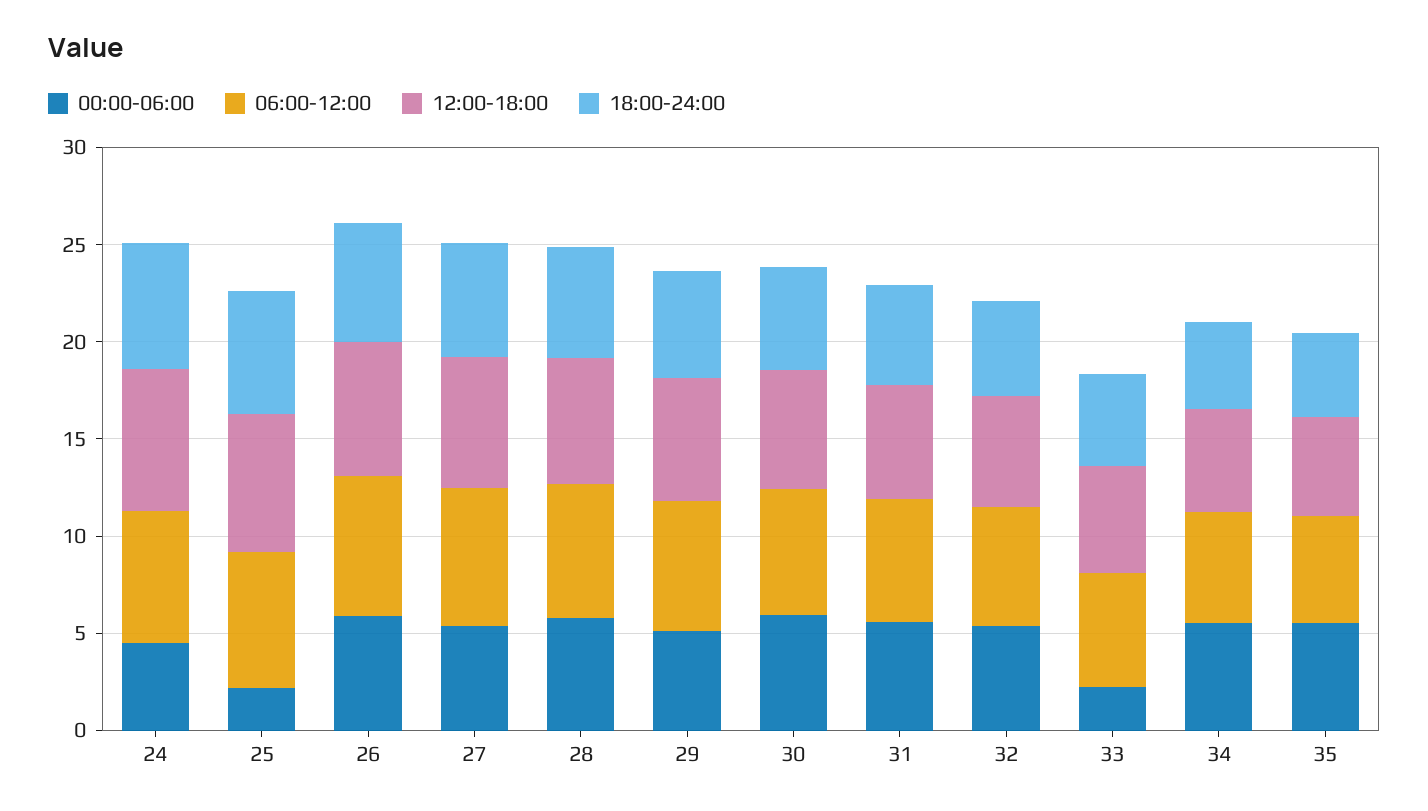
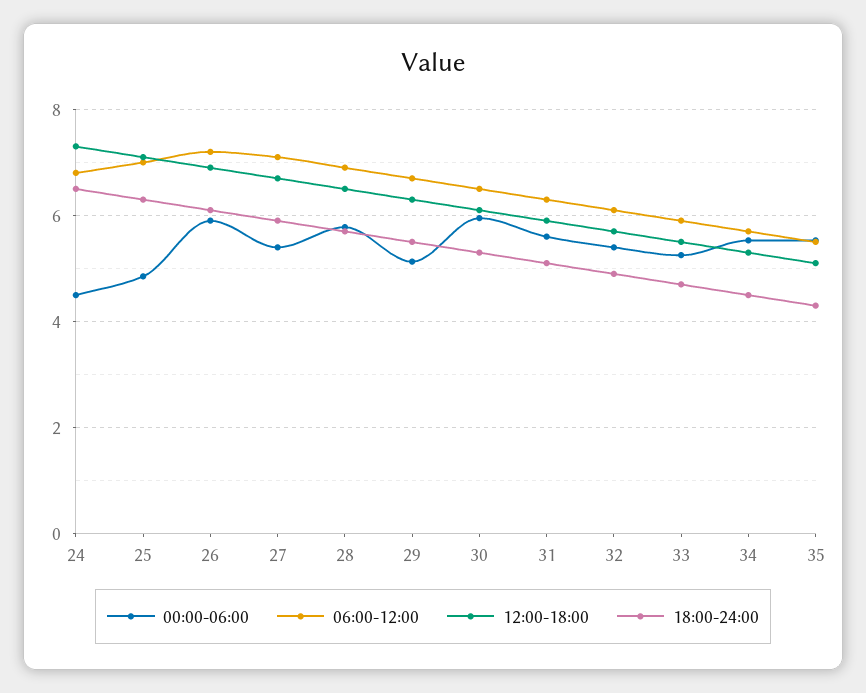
  {
    "00:00-06:00": {
      "24": 4.6,
-     "25": 2,
+     "25": 4.8,
      "26": 6,
      "27": 5.4,
      "28": 5.8,
      "29": 5.2,
      "30": 6,
      "31": 5.6,
      "32": 5.4,
-     "33": 2,
+     "33": 5.2,
      "34": 5.6,
      "35": 5.6
    },
    "06:00-12:00": {
      "24": 6.8,
      "25": 7,
      "26": 7.2,
      "27": 7.2,
      "28": 7,
      "29": 6.8,
      "30": 6.6,
      "31": 6.4,
      "32": 6.2,
      "33": 6,
      "34": 5.8,
      "35": 5.6
    },
    "12:00-18:00": {
      "24": 7.4,
      "25": 7.2,
      "26": 7,
      "27": 6.8,
      "28": 6.6,
      "29": 6.4,
      "30": 6.2,
      "31": 6,
      "32": 5.8,
      "33": 5.6,
      "34": 5.4,
      "35": 5.2
    },
    "18:00-24:00": {
      "24": 6.6,
      "25": 6.4,
      "26": 6.2,
      "27": 6,
      "28": 5.8,
      "29": 5.6,
      "30": 5.4,
      "31": 5.2,
      "32": 5,
      "33": 4.8,
      "34": 4.6,
      "35": 4.4
    }
  }

